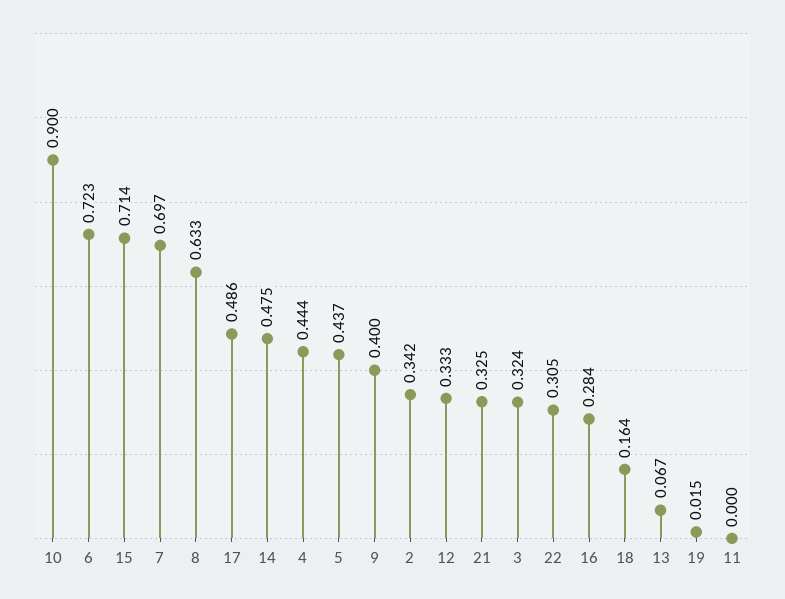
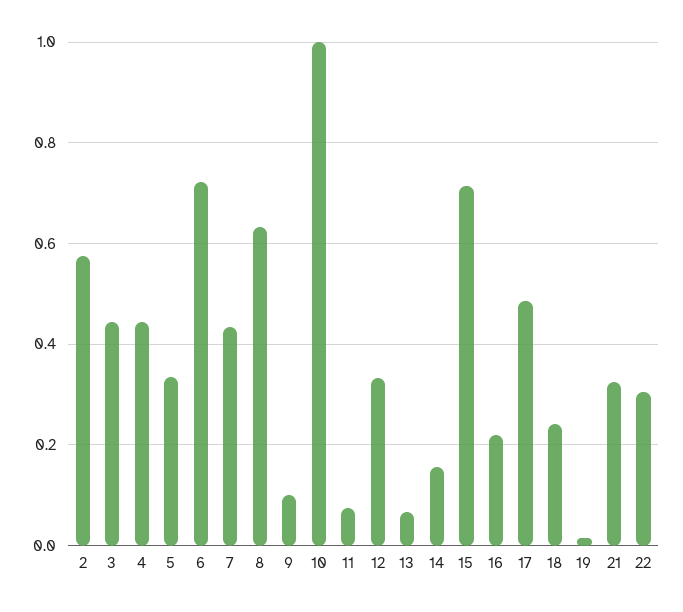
  {
-   "10": 0.9,
+   "10": 1,
    "6": 0.723,
    "15": 0.714,
-   "7": 0.697,
+   "7": 0.44,
    "8": 0.633,
    "17": 0.486,
-   "14": 0.475,
+   "14": 0.16,
    "4": 0.444,
-   "5": 0.437,
+   "5": 0.34,
-   "9": 0.4,
+   "9": 0.1,
-   "2": 0.342,
+   "2": 0.58,
    "12": 0.333,
    "21": 0.325,
-   "3": 0.324,
+   "3": 0.44,
    "22": 0.305,
-   "16": 0.284,
+   "16": 0.22,
-   "18": 0.164,
+   "18": 0.24,
    "13": 0.067,
    "19": 0.015,
-   "11": 0
+   "11": 0.08
  }

